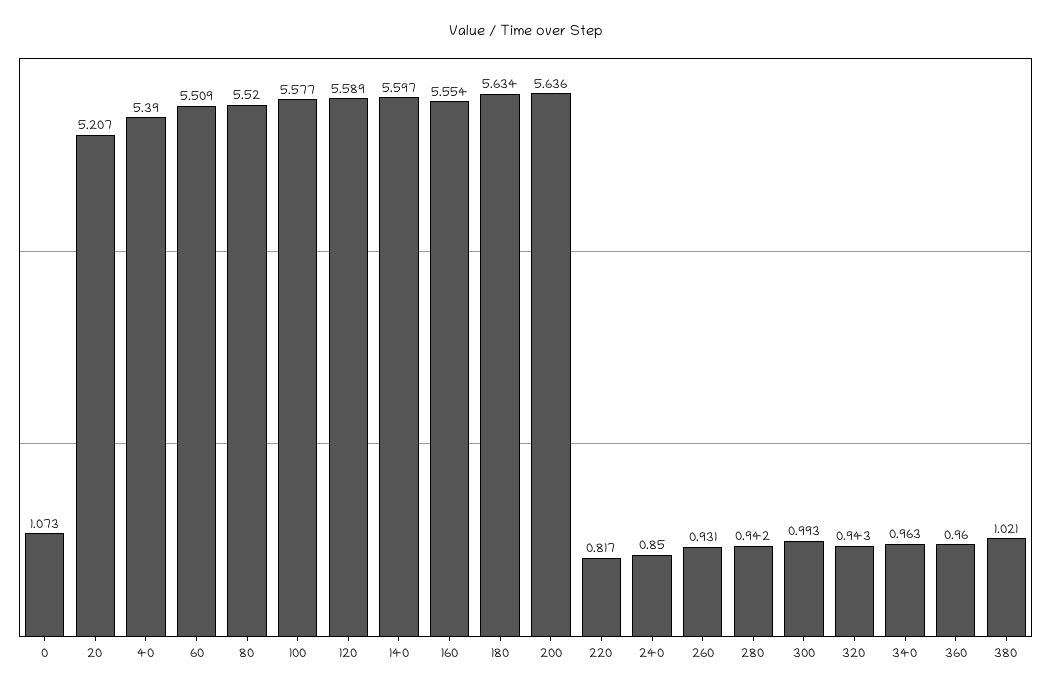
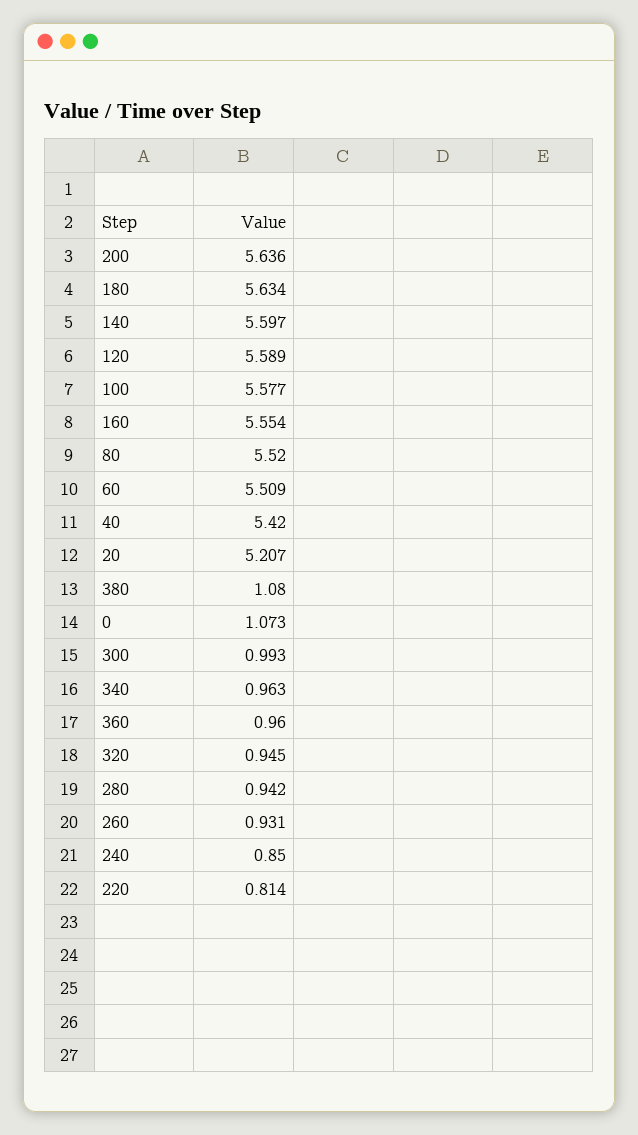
  {
    "0": 1.073,
    "20": 5.207,
-   "40": 5.39,
+   "40": 5.42,
    "60": 5.509,
    "80": 5.52,
    "100": 5.577,
    "120": 5.589,
    "140": 5.597,
    "160": 5.554,
    "180": 5.634,
    "200": 5.636,
-   "220": 0.817,
+   "220": 0.814,
    "240": 0.85,
    "260": 0.931,
    "280": 0.942,
    "300": 0.993,
-   "320": 0.943,
+   "320": 0.945,
    "340": 0.963,
    "360": 0.96,
-   "380": 1.021
+   "380": 1.08
  }

